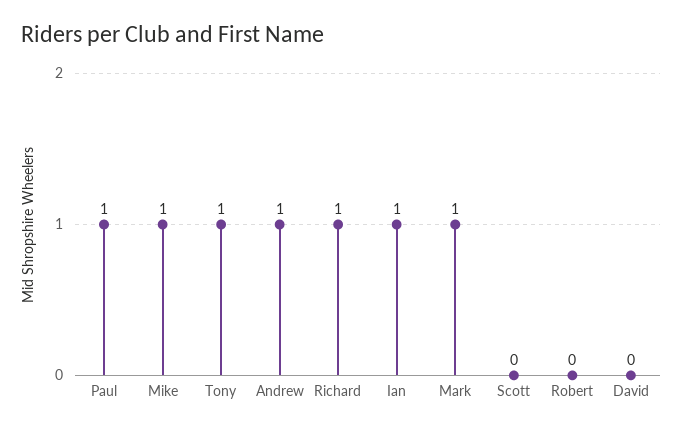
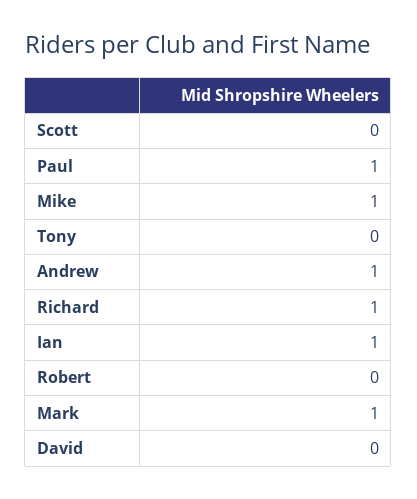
  {
    "Paul": 1,
    "Mike": 1,
-   "Tony": 1,
+   "Tony": 0,
    "Andrew": 1,
    "Richard": 1,
    "Ian": 1,
    "Mark": 1,
    "Scott": 0,
    "Robert": 0,
    "David": 0
  }

